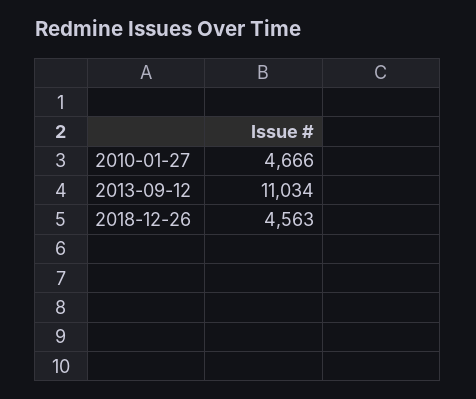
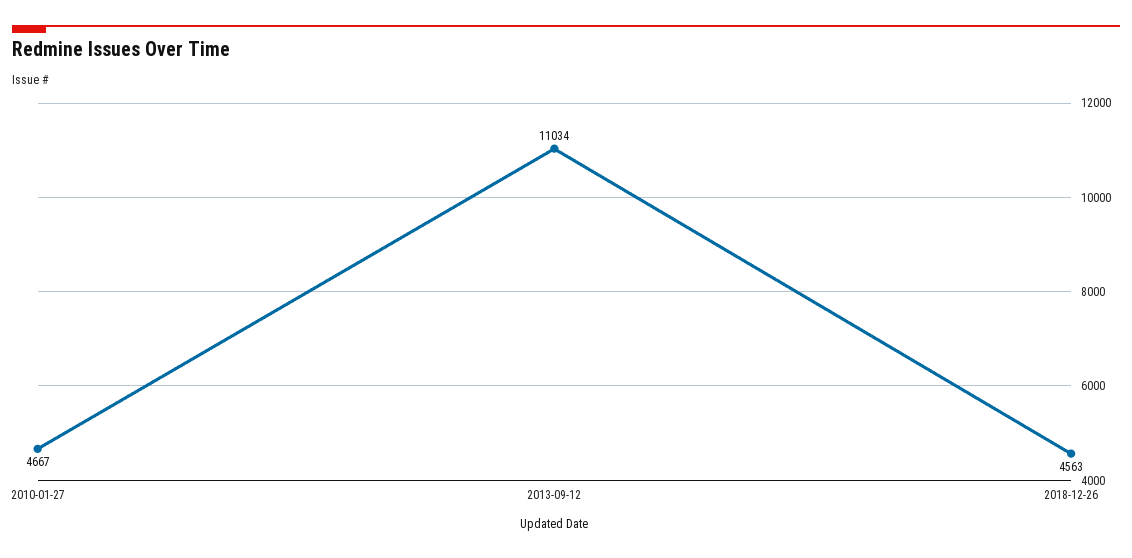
  {
-   "2010-01-27": 4666,
+   "2010-01-27": 4667,
    "2013-09-12": 11034,
    "2018-12-26": 4563
  }

